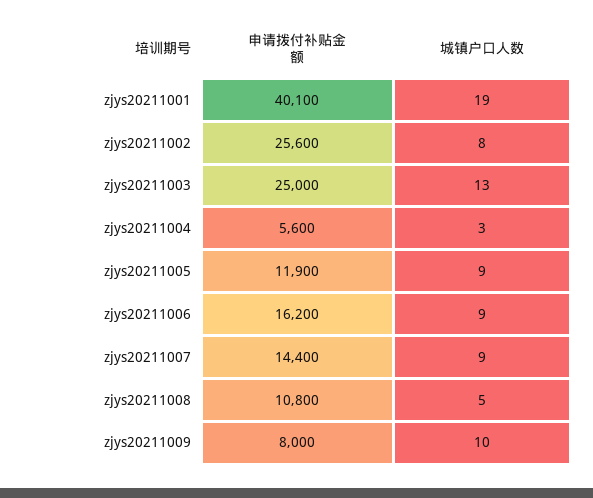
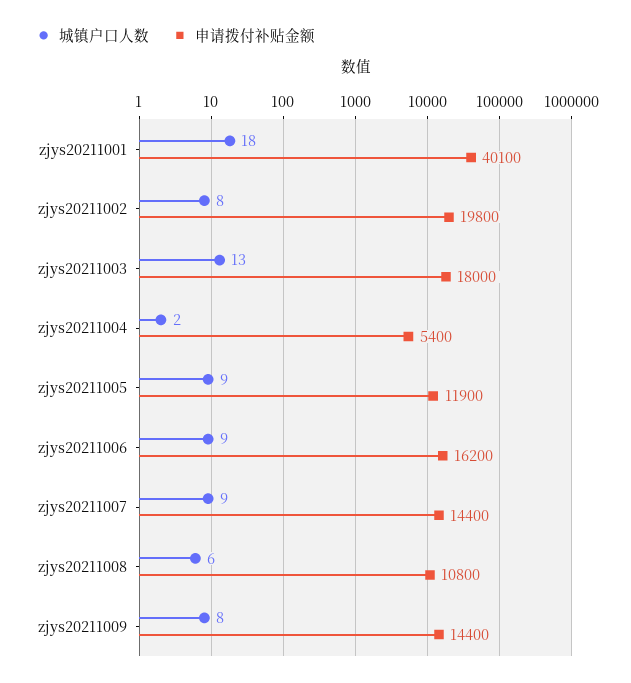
  {
    "申请拨付补贴金额": {
      "zjys20211001": 40100,
-     "zjys20211002": 25600,
+     "zjys20211002": 19800,
-     "zjys20211003": 25000,
+     "zjys20211003": 18000,
-     "zjys20211004": 5600,
+     "zjys20211004": 5400,
      "zjys20211005": 11900,
      "zjys20211006": 16200,
      "zjys20211007": 14400,
      "zjys20211008": 10800,
-     "zjys20211009": 8000
+     "zjys20211009": 14400
    },
    "城镇户口人数": {
-     "zjys20211001": 19,
+     "zjys20211001": 18,
      "zjys20211002": 8,
      "zjys20211003": 13,
-     "zjys20211004": 3,
+     "zjys20211004": 2,
      "zjys20211005": 9,
      "zjys20211006": 9,
      "zjys20211007": 9,
-     "zjys20211008": 5,
+     "zjys20211008": 6,
-     "zjys20211009": 10
+     "zjys20211009": 8
    }
  }

